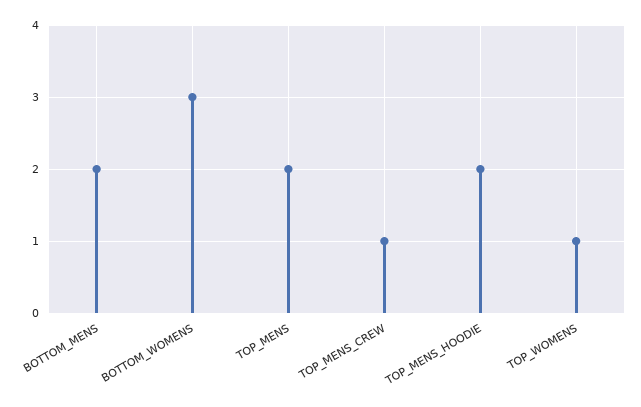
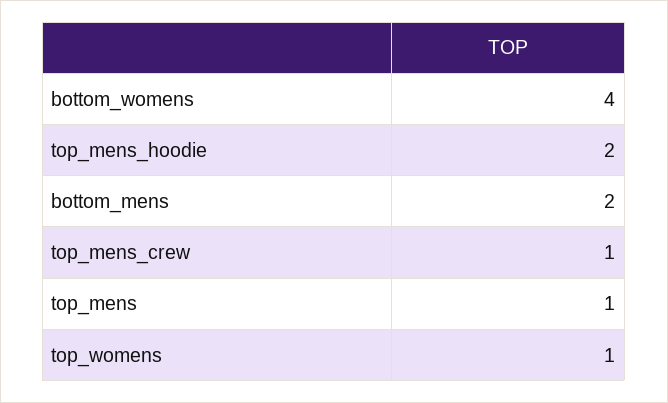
  {
    "BOTTOM_MENS": 2,
-   "BOTTOM_WOMENS": 3,
+   "BOTTOM_WOMENS": 4,
-   "TOP_MENS": 2,
+   "TOP_MENS": 1,
    "TOP_MENS_CREW": 1,
    "TOP_MENS_HOODIE": 2,
    "TOP_WOMENS": 1
  }

